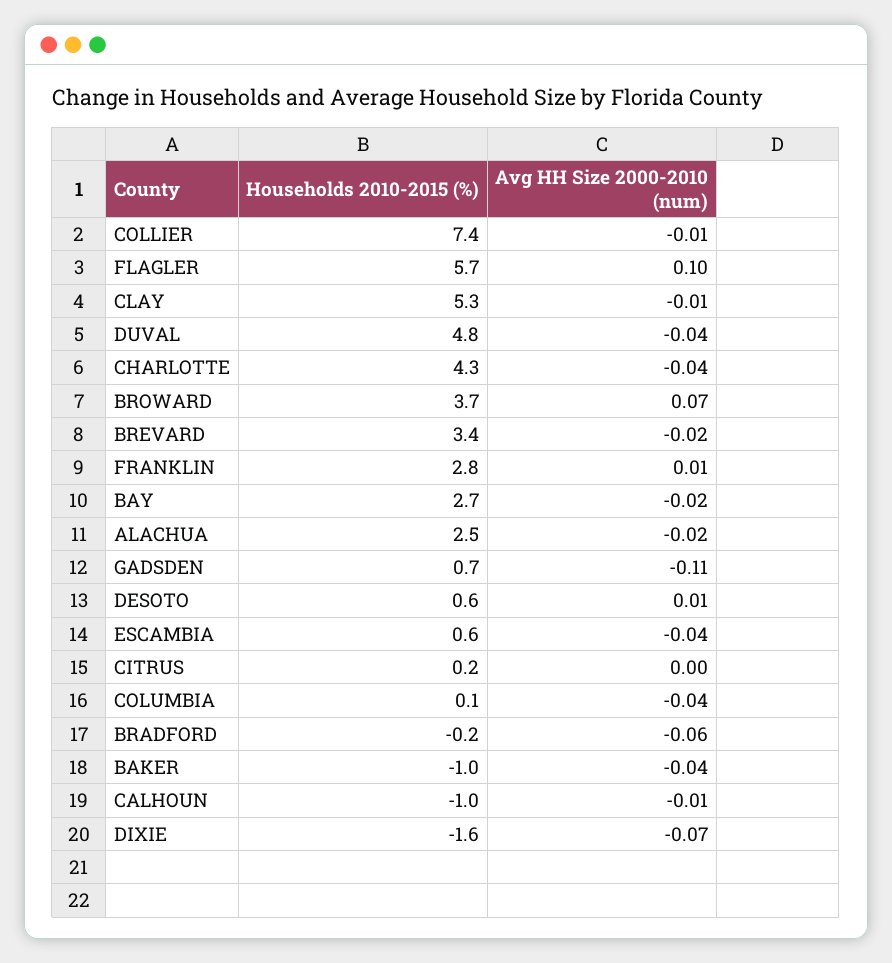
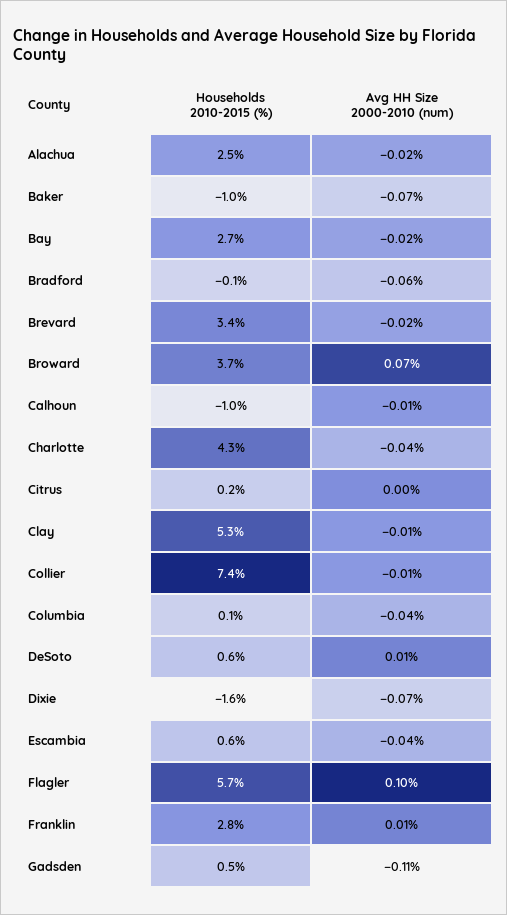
  {
    "Households 2010-2015 (%)": {
      "COLLIER": 7.4,
      "FLAGLER": 5.7,
      "CLAY": 5.3,
-     "DUVAL": 4.8,
      "CHARLOTTE": 4.3,
      "BROWARD": 3.7,
      "BREVARD": 3.4,
      "FRANKLIN": 2.8,
      "BAY": 2.7,
      "ALACHUA": 2.5,
-     "GADSDEN": 0.7,
+     "GADSDEN": 0.5,
      "DESOTO": 0.6,
      "ESCAMBIA": 0.6,
      "CITRUS": 0.2,
      "COLUMBIA": 0.1,
-     "BRADFORD": -0.2,
+     "BRADFORD": -0.1,
      "BAKER": -1,
      "CALHOUN": -1,
      "DIXIE": -1.6
    },
    "Avg HH Size 2000-2010 (num)": {
      "COLLIER": -0.01,
      "FLAGLER": 0.1,
      "CLAY": -0.01,
-     "DUVAL": -0.04,
      "CHARLOTTE": -0.04,
      "BROWARD": 0.07,
      "BREVARD": -0.02,
      "FRANKLIN": 0.01,
      "BAY": -0.02,
      "ALACHUA": -0.02,
      "GADSDEN": -0.11,
      "DESOTO": 0.01,
      "ESCAMBIA": -0.04,
      "CITRUS": 0,
      "COLUMBIA": -0.04,
      "BRADFORD": -0.06,
-     "BAKER": -0.04,
+     "BAKER": -0.07,
      "CALHOUN": -0.01,
      "DIXIE": -0.07
    }
  }

